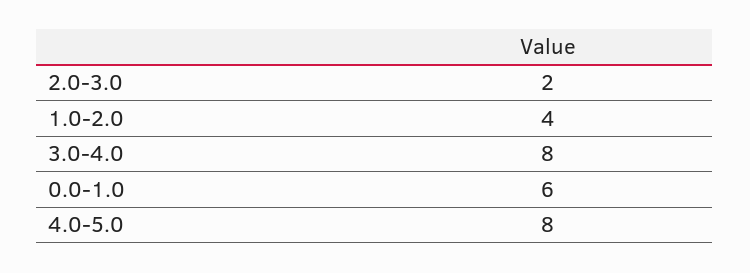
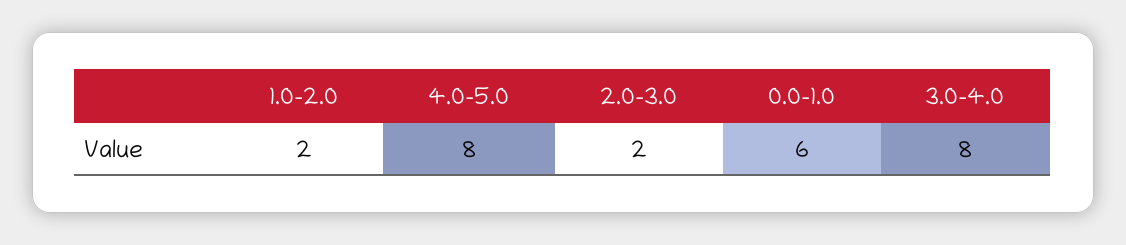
  {
    "2.0-3.0": 2,
-   "1.0-2.0": 4,
+   "1.0-2.0": 2,
    "3.0-4.0": 8,
    "0.0-1.0": 6,
    "4.0-5.0": 8
  }

